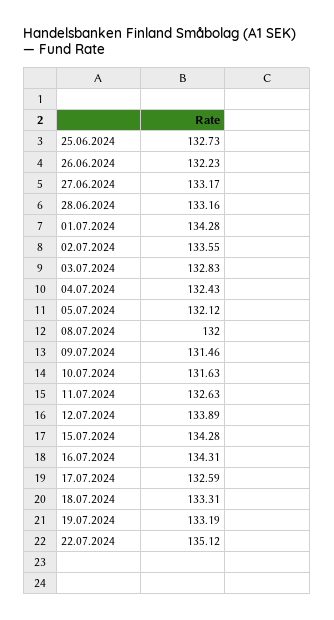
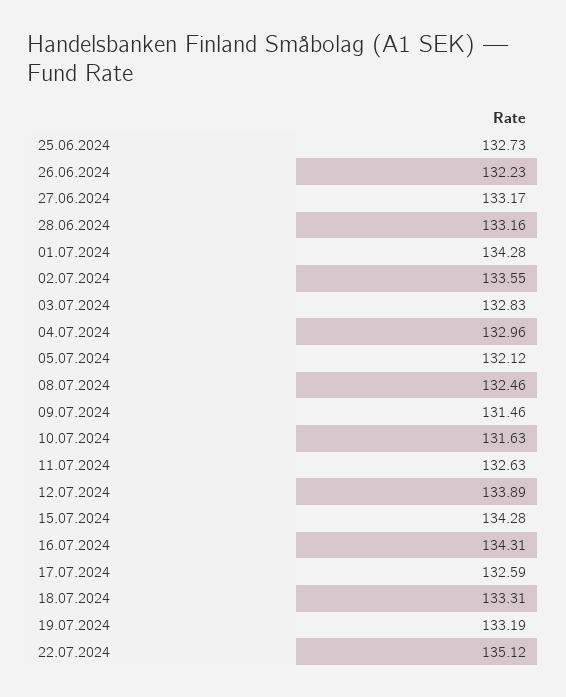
  {
    "25.06.2024": 132.73,
    "26.06.2024": 132.23,
    "27.06.2024": 133.17,
    "28.06.2024": 133.16,
    "01.07.2024": 134.28,
    "02.07.2024": 133.55,
    "03.07.2024": 132.83,
-   "04.07.2024": 132.43,
+   "04.07.2024": 132.96,
    "05.07.2024": 132.12,
-   "08.07.2024": 132,
+   "08.07.2024": 132.46,
    "09.07.2024": 131.46,
    "10.07.2024": 131.63,
    "11.07.2024": 132.63,
    "12.07.2024": 133.89,
    "15.07.2024": 134.28,
    "16.07.2024": 134.31,
    "17.07.2024": 132.59,
    "18.07.2024": 133.31,
    "19.07.2024": 133.19,
    "22.07.2024": 135.12
  }

